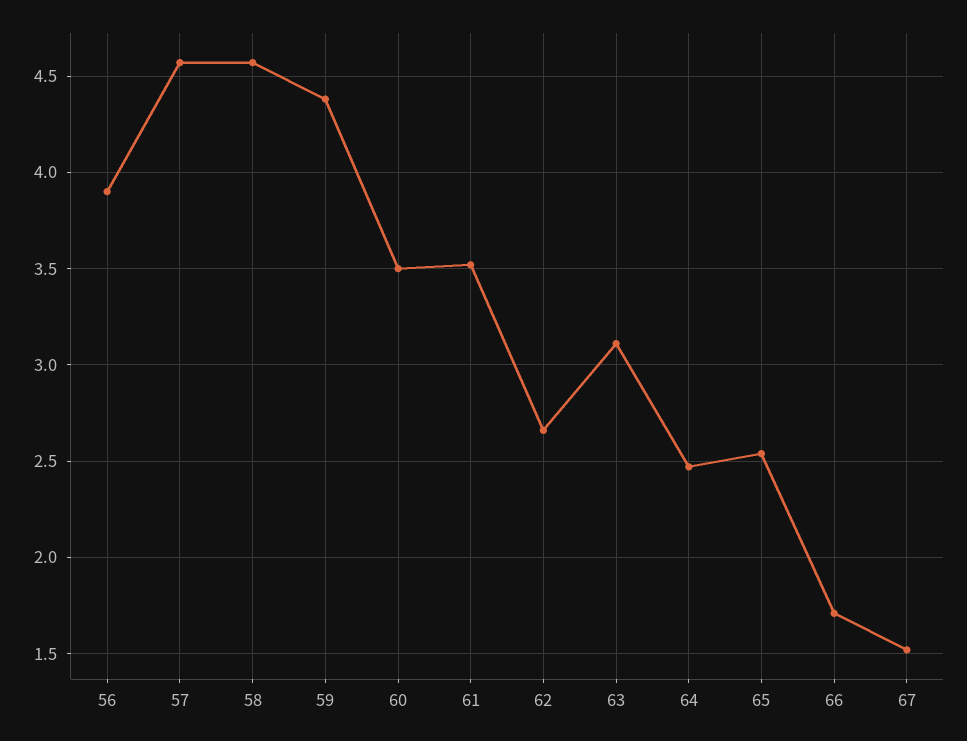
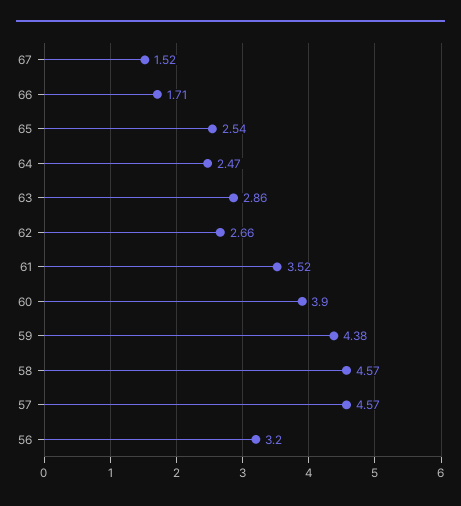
  {
-   "56": 3.9,
+   "56": 3.2,
    "57": 4.57,
    "58": 4.57,
    "59": 4.38,
-   "60": 3.5,
+   "60": 3.9,
    "61": 3.52,
    "62": 2.66,
-   "63": 3.1,
+   "63": 2.86,
    "64": 2.47,
    "65": 2.54,
    "66": 1.71,
    "67": 1.52
  }

